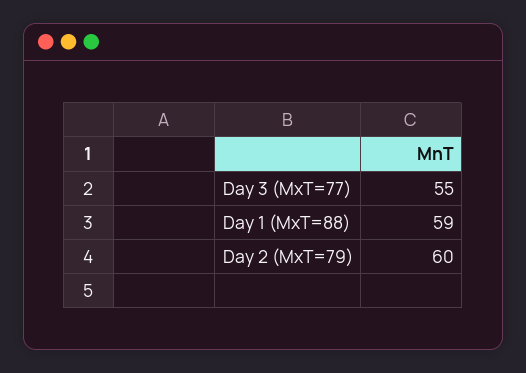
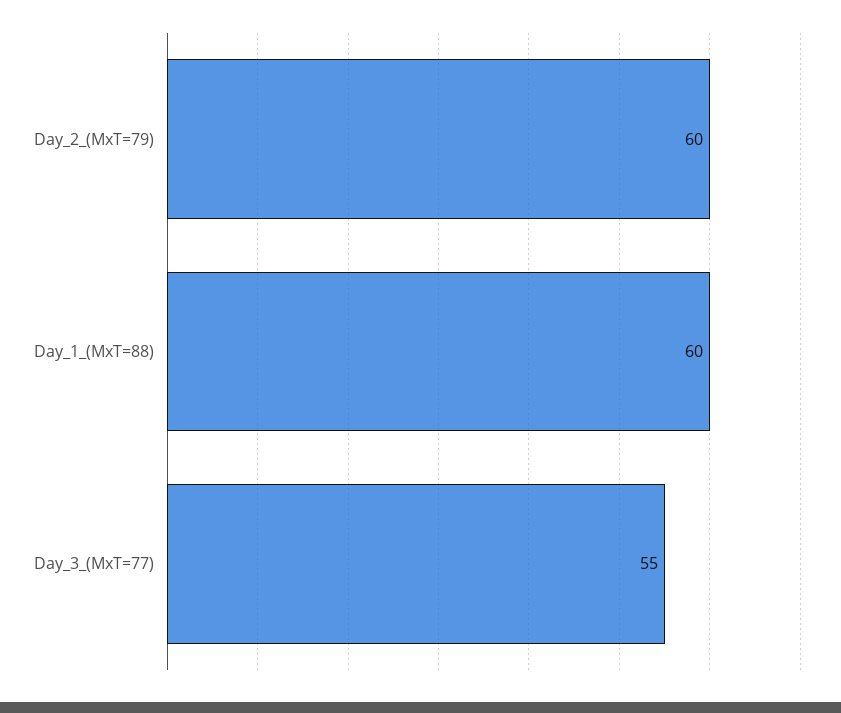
  {
    "Day 3 (MxT=77)": 55,
-   "Day 1 (MxT=88)": 59,
+   "Day 1 (MxT=88)": 60,
    "Day 2 (MxT=79)": 60
  }

